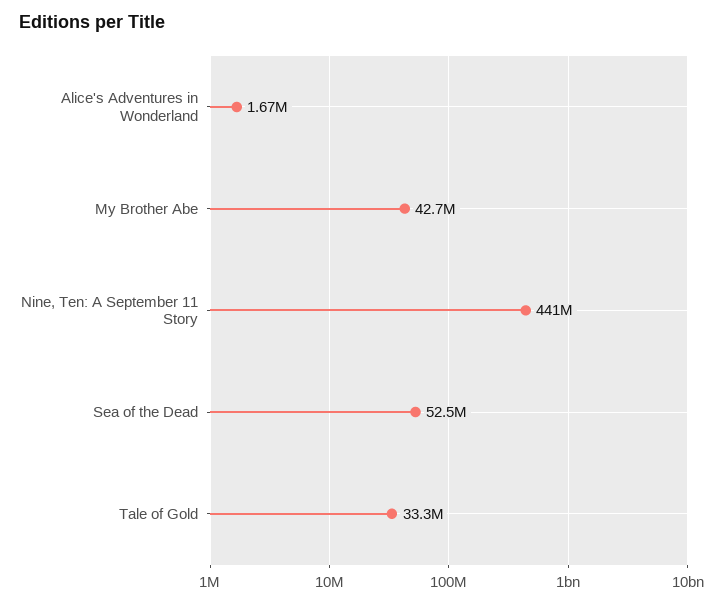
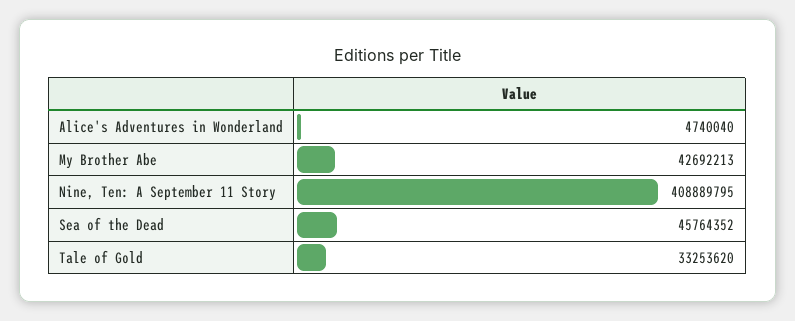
  {
-   "Alice's Adventures in Wonderland": 1670000,
+   "Alice's Adventures in Wonderland": 4740040,
    "My Brother Abe": 42692213,
-   "Nine, Ten: A September 11 Story": 441000000,
+   "Nine, Ten: A September 11 Story": 408889795,
-   "Sea of the Dead": 52500000,
+   "Sea of the Dead": 45764352,
    "Tale of Gold": 33253620
  }

